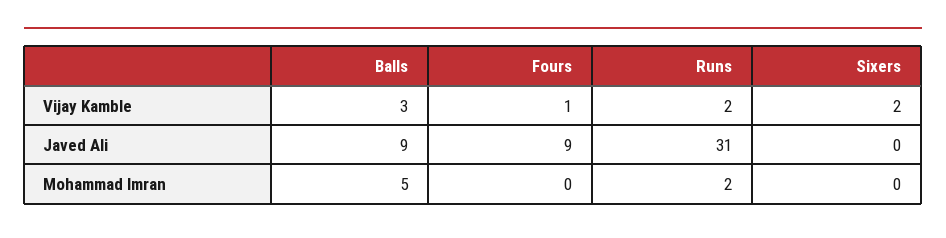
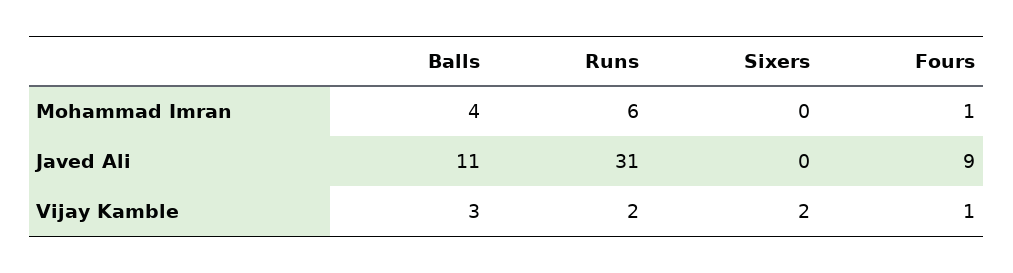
  {
    "Balls": {
      "Vijay Kamble": 3,
-     "Javed Ali": 9,
+     "Javed Ali": 11,
-     "Mohammad Imran": 5
+     "Mohammad Imran": 4
    },
    "Fours": {
      "Vijay Kamble": 1,
      "Javed Ali": 9,
-     "Mohammad Imran": 0
+     "Mohammad Imran": 1
    },
    "Runs": {
      "Vijay Kamble": 2,
      "Javed Ali": 31,
-     "Mohammad Imran": 2
+     "Mohammad Imran": 6
    },
    "Sixers": {
      "Vijay Kamble": 2,
      "Javed Ali": 0,
      "Mohammad Imran": 0
    }
  }

